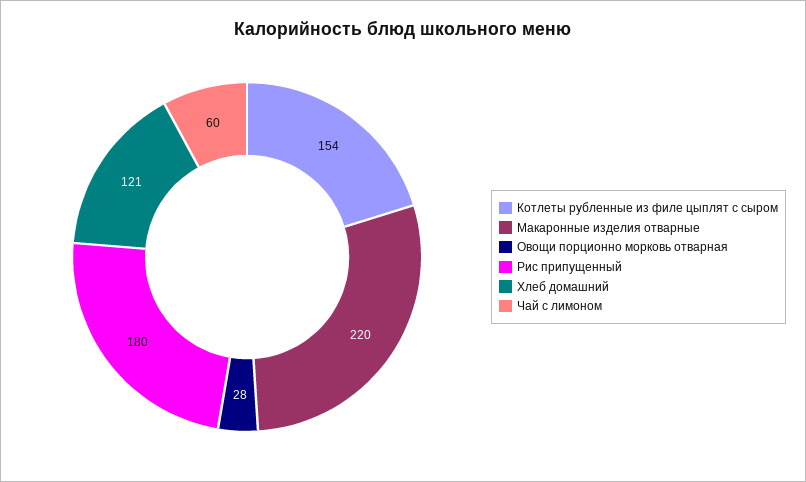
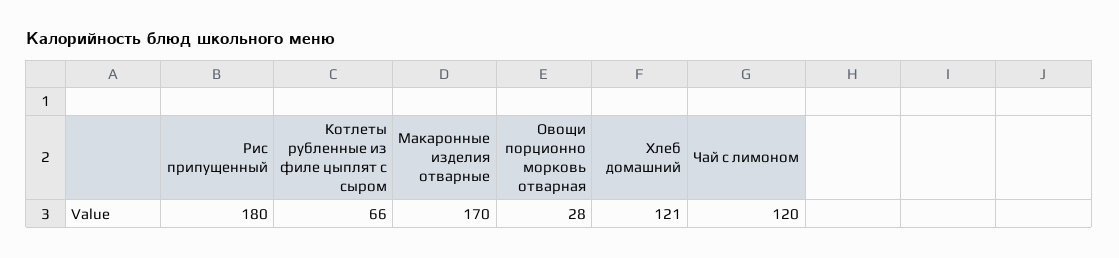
  {
-   "Котлеты рубленные из филе цыплят с сыром": 154,
+   "Котлеты рубленные из филе цыплят с сыром": 66,
-   "Макаронные изделия отварные": 220,
+   "Макаронные изделия отварные": 170,
    "Овощи порционно морковь отварная": 28,
    "Рис припущенный": 180,
    "Хлеб домашний": 121,
-   "Чай с лимоном": 60
+   "Чай с лимоном": 120
  }

